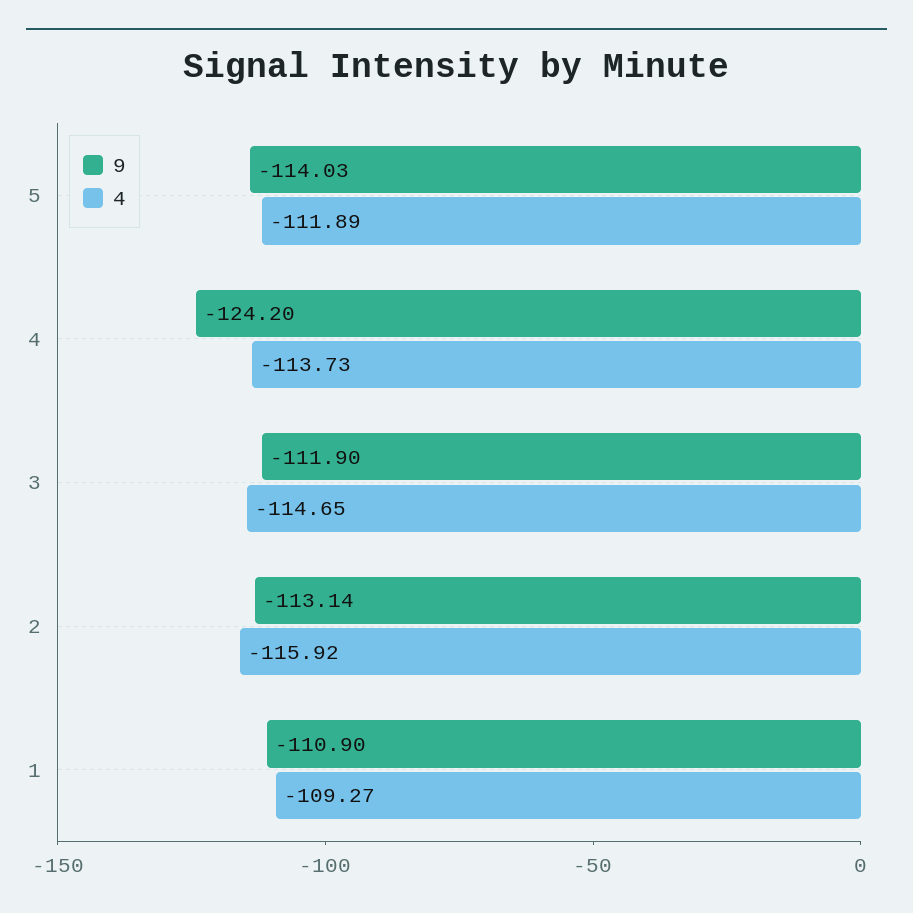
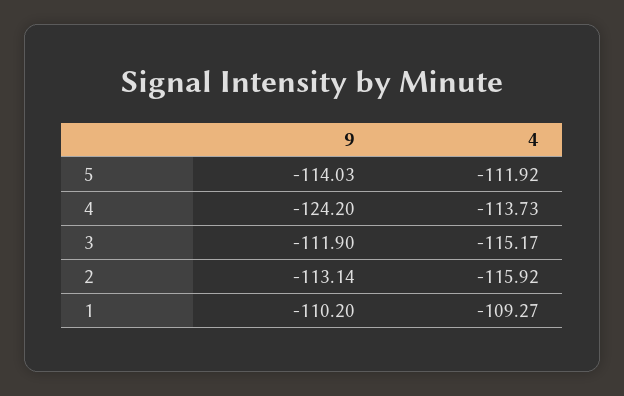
  {
    "9": {
      "5": -114.03,
      "4": -124.2,
      "3": -111.9,
      "2": -113.14,
-     "1": -110.9
+     "1": -110.2
    },
    "4": {
-     "5": -111.89,
+     "5": -111.92,
      "4": -113.73,
-     "3": -114.65,
+     "3": -115.17,
      "2": -115.92,
      "1": -109.27
    }
  }

